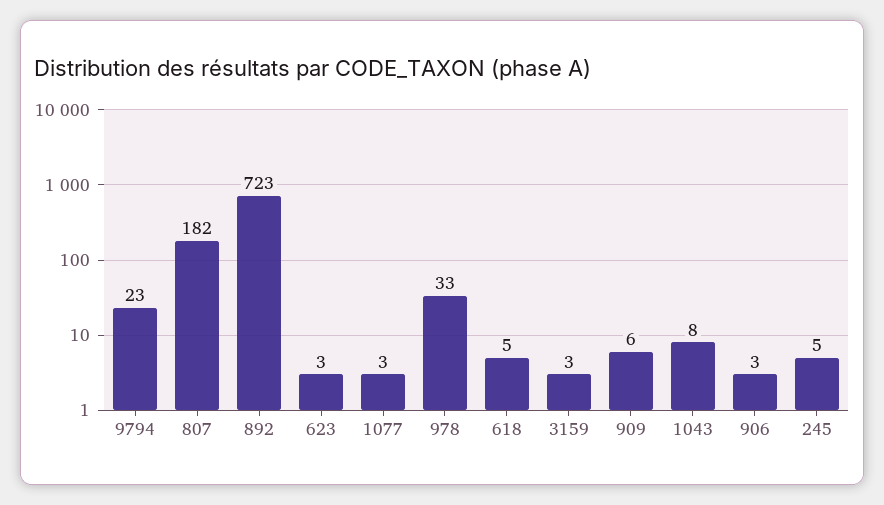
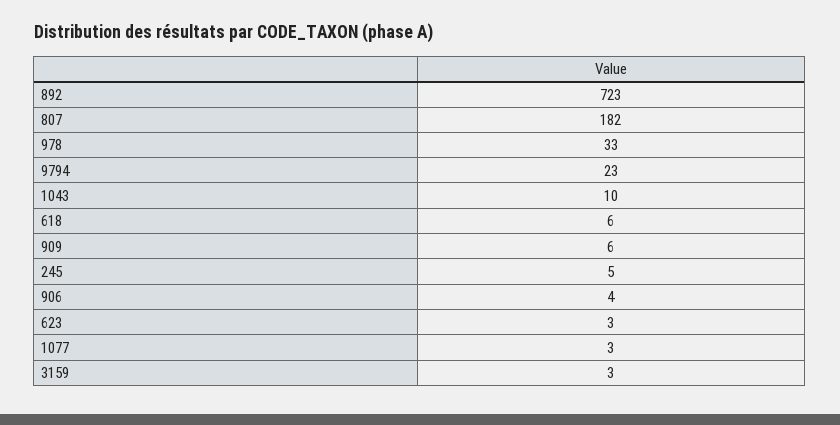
  {
    "9794": 23,
    "807": 182,
    "892": 723,
    "623": 3,
    "1077": 3,
    "978": 33,
-   "618": 5,
+   "618": 6,
    "3159": 3,
    "909": 6,
-   "1043": 8,
+   "1043": 10,
-   "906": 3,
+   "906": 4,
    "245": 5
  }

